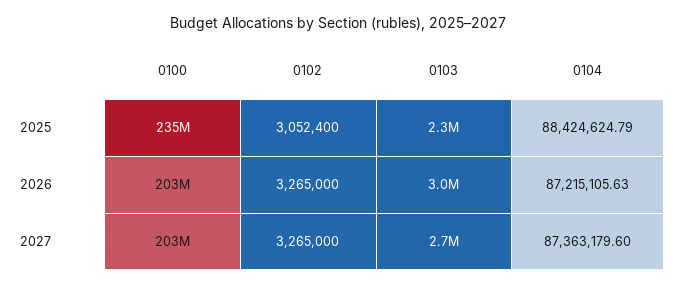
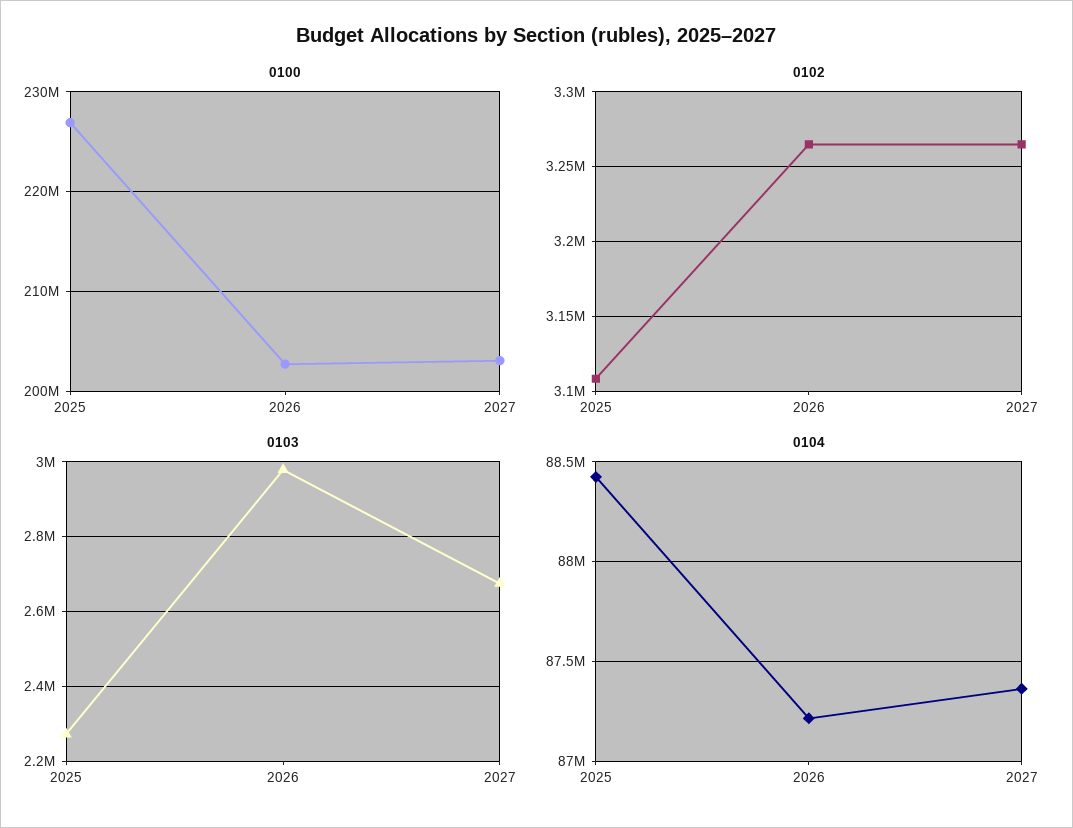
  {
    "0100": {
-     "2025": 235000000,
+     "2025": 227000000,
      "2026": 203000000,
      "2027": 203000000
    },
    "0102": {
-     "2025": 3052400,
+     "2025": 3110000,
      "2026": 3265000,
      "2027": 3265000
    },
    "0103": {
      "2025": 2300000,
      "2026": 3000000,
      "2027": 2700000
    },
    "0104": {
      "2025": 88424624.79,
      "2026": 87215105.63,
      "2027": 87363179.6
    }
  }

